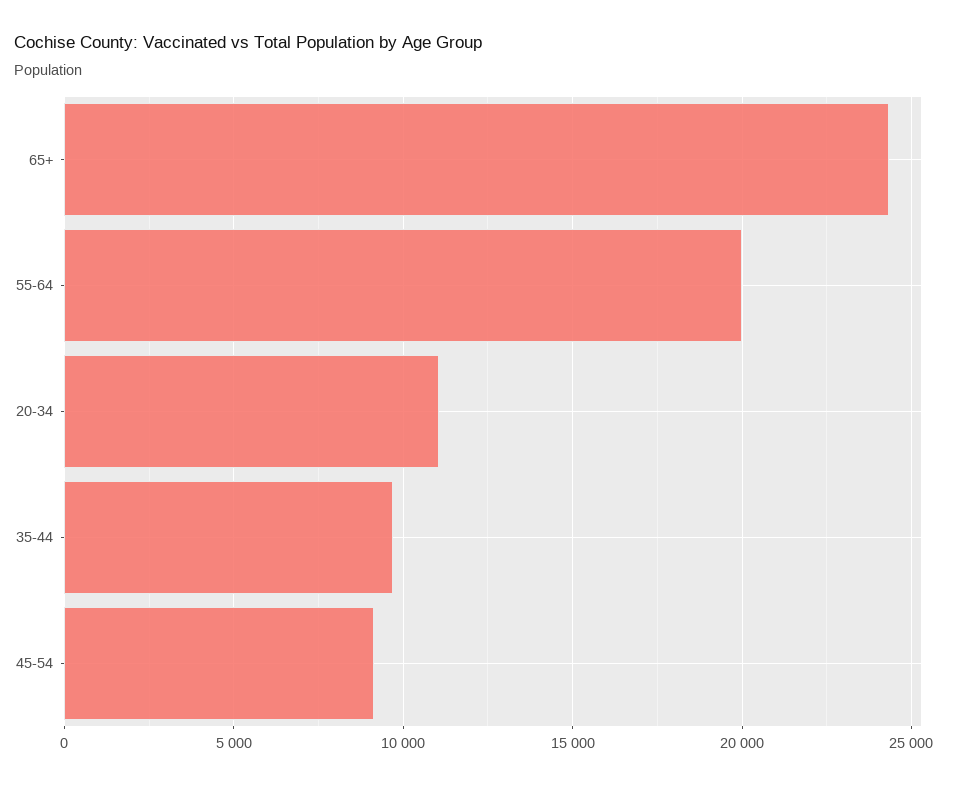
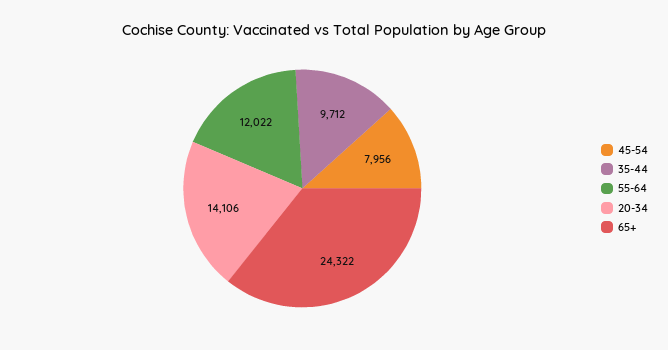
  {
    "65+": 24322,
-   "55-64": 20000,
+   "55-64": 12022,
-   "20-34": 11000,
+   "20-34": 14106,
    "35-44": 9712,
-   "45-54": 9000
+   "45-54": 7956
  }

